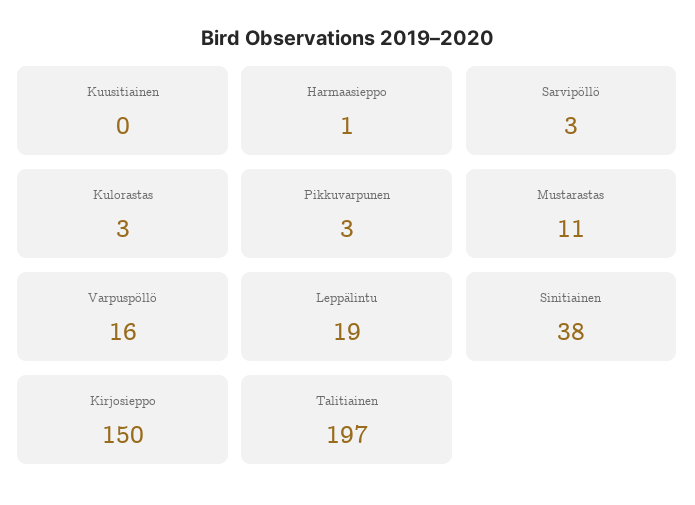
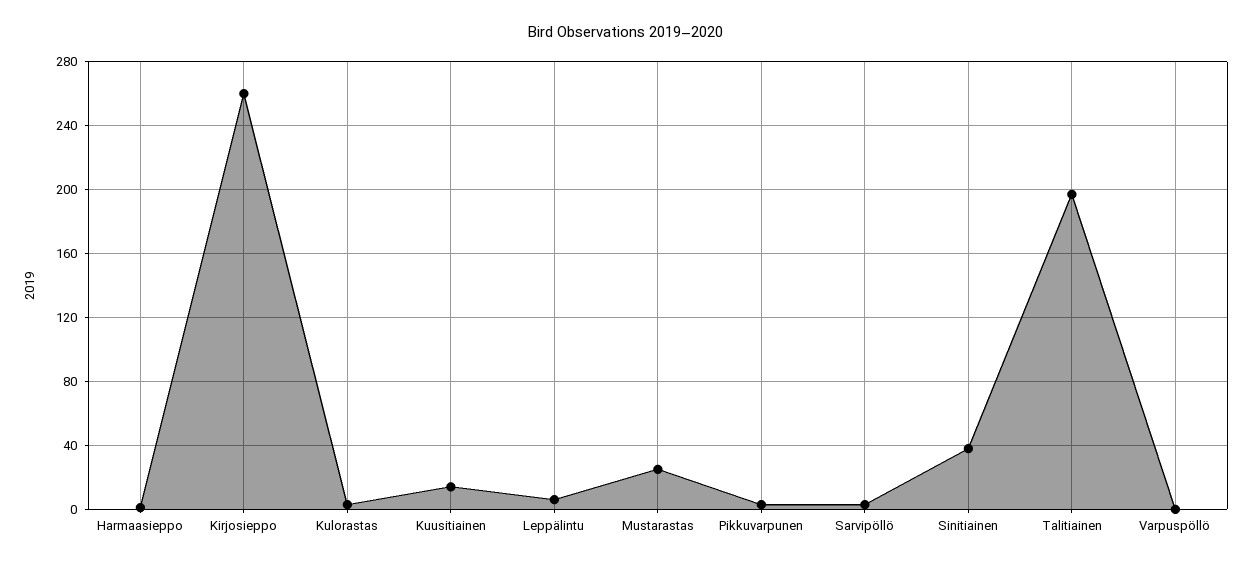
  {
-   "Kuusitiainen": 0,
+   "Kuusitiainen": 15,
    "Harmaasieppo": 1,
    "Sarvipöllö": 3,
    "Kulorastas": 3,
    "Pikkuvarpunen": 3,
-   "Mustarastas": 11,
+   "Mustarastas": 25,
-   "Varpuspöllö": 16,
+   "Varpuspöllö": 0,
-   "Leppälintu": 19,
+   "Leppälintu": 5,
    "Sinitiainen": 38,
-   "Kirjosieppo": 150,
+   "Kirjosieppo": 260,
    "Talitiainen": 197
  }

